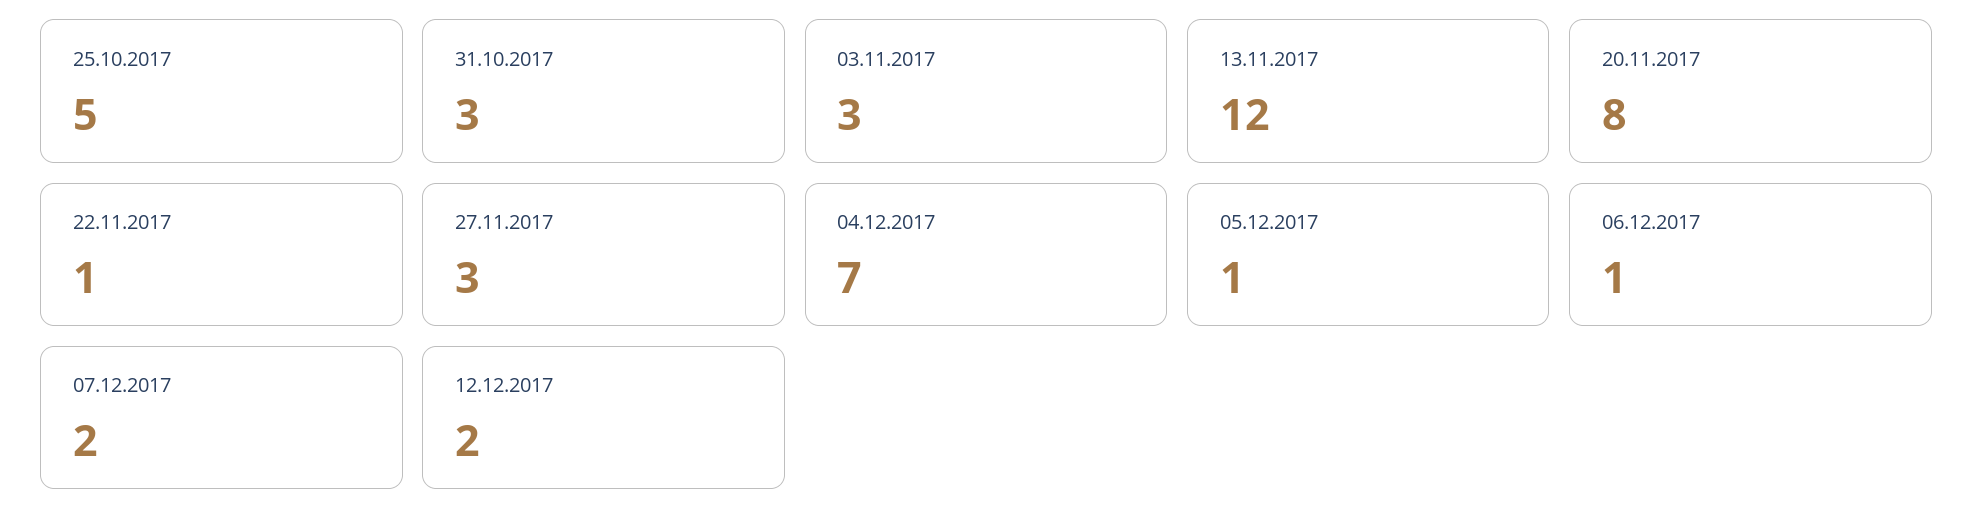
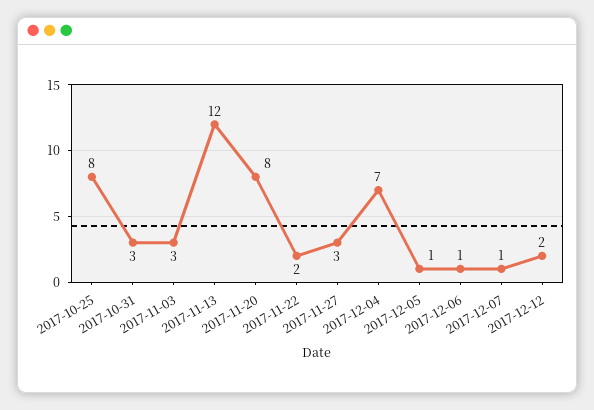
  {
-   "25.10.2017": 5,
+   "25.10.2017": 8,
    "31.10.2017": 3,
    "03.11.2017": 3,
    "13.11.2017": 12,
    "20.11.2017": 8,
-   "22.11.2017": 1,
+   "22.11.2017": 2,
    "27.11.2017": 3,
    "04.12.2017": 7,
    "05.12.2017": 1,
    "06.12.2017": 1,
-   "07.12.2017": 2,
+   "07.12.2017": 1,
    "12.12.2017": 2
  }

